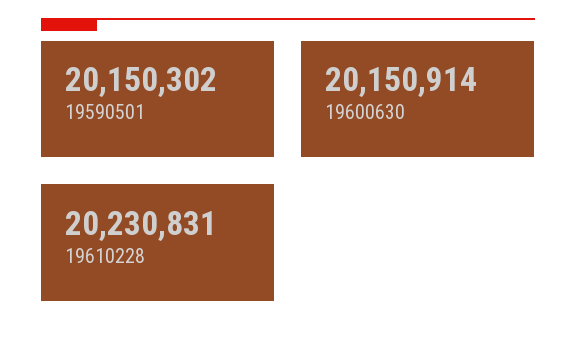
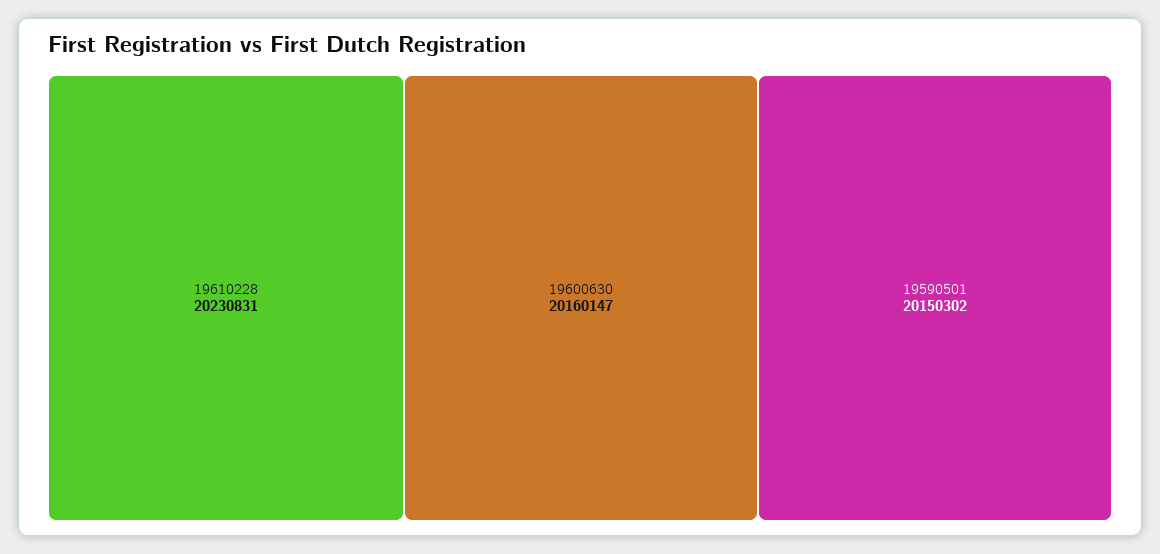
  {
    "19590501": 20150302,
-   "19600630": 20150914,
+   "19600630": 20160147,
    "19610228": 20230831
  }

